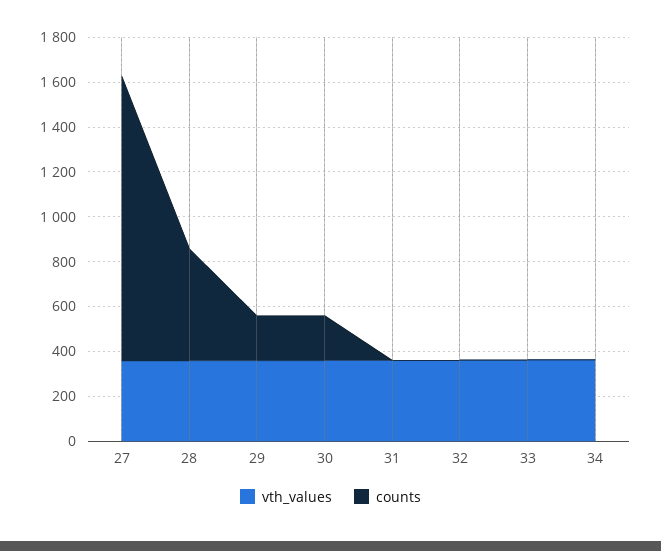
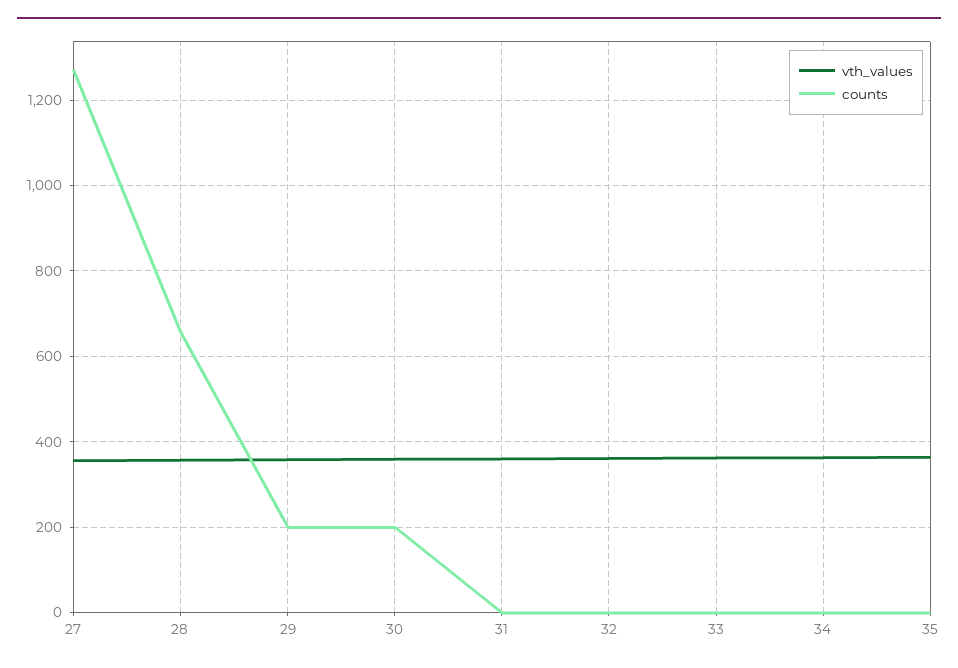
  {
    "vth_values": {
      "27": 360,
      "28": 360,
      "29": 360,
      "30": 360,
      "31": 360,
      "32": 360,
      "33": 360,
-     "34": 360
+     "34": 360,
+     "35": 360
    },
    "counts": {
      "27": 1280,
-     "28": 500,
+     "28": 660,
      "29": 200,
      "30": 200,
      "31": 0,
      "32": 0,
      "33": 0,
-     "34": 0
+     "34": 0,
+     "35": 0
    }
  }

